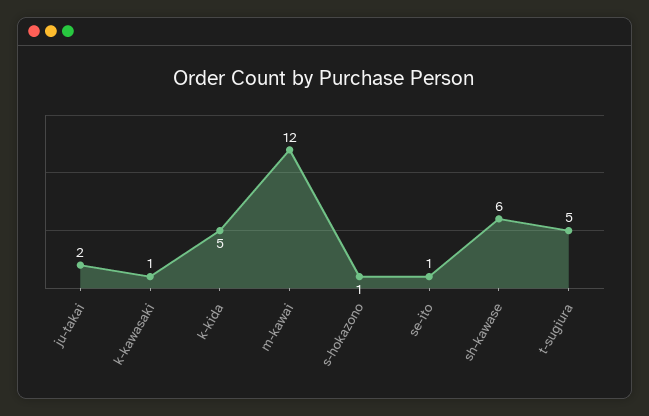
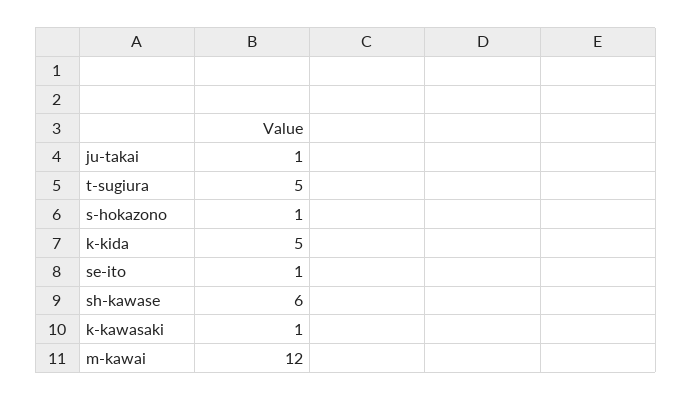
  {
-   "ju-takai": 2,
+   "ju-takai": 1,
    "k-kawasaki": 1,
    "k-kida": 5,
    "m-kawai": 12,
    "s-hokazono": 1,
    "se-ito": 1,
    "sh-kawase": 6,
    "t-sugiura": 5
  }

